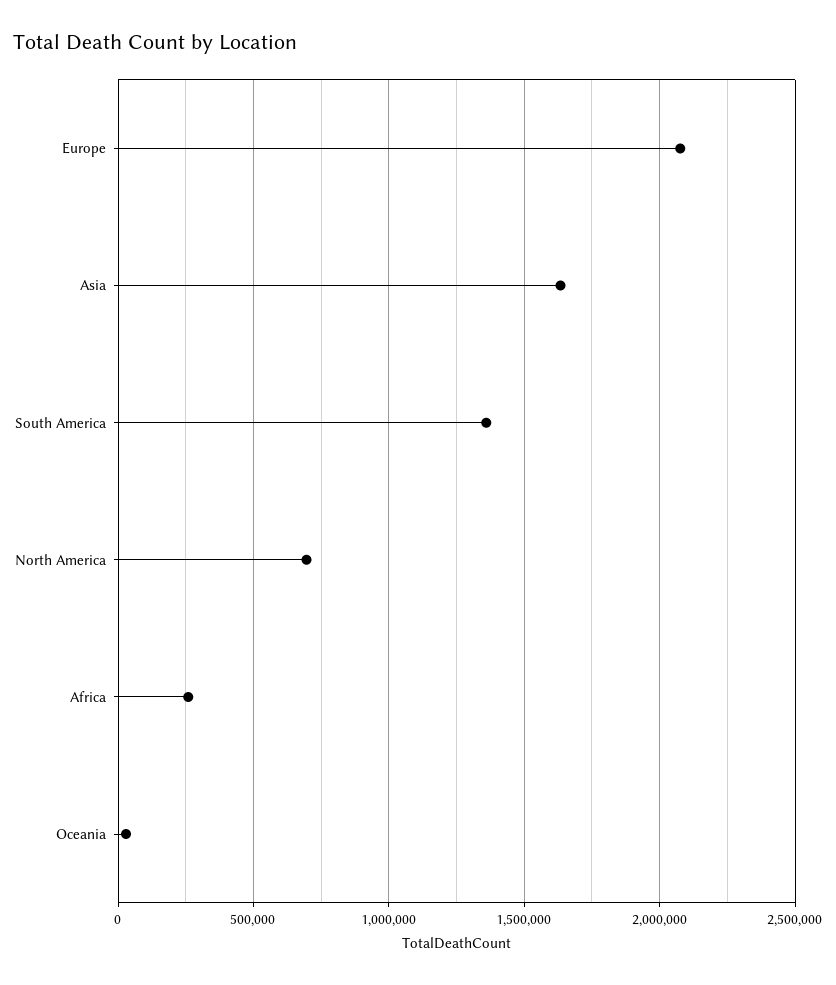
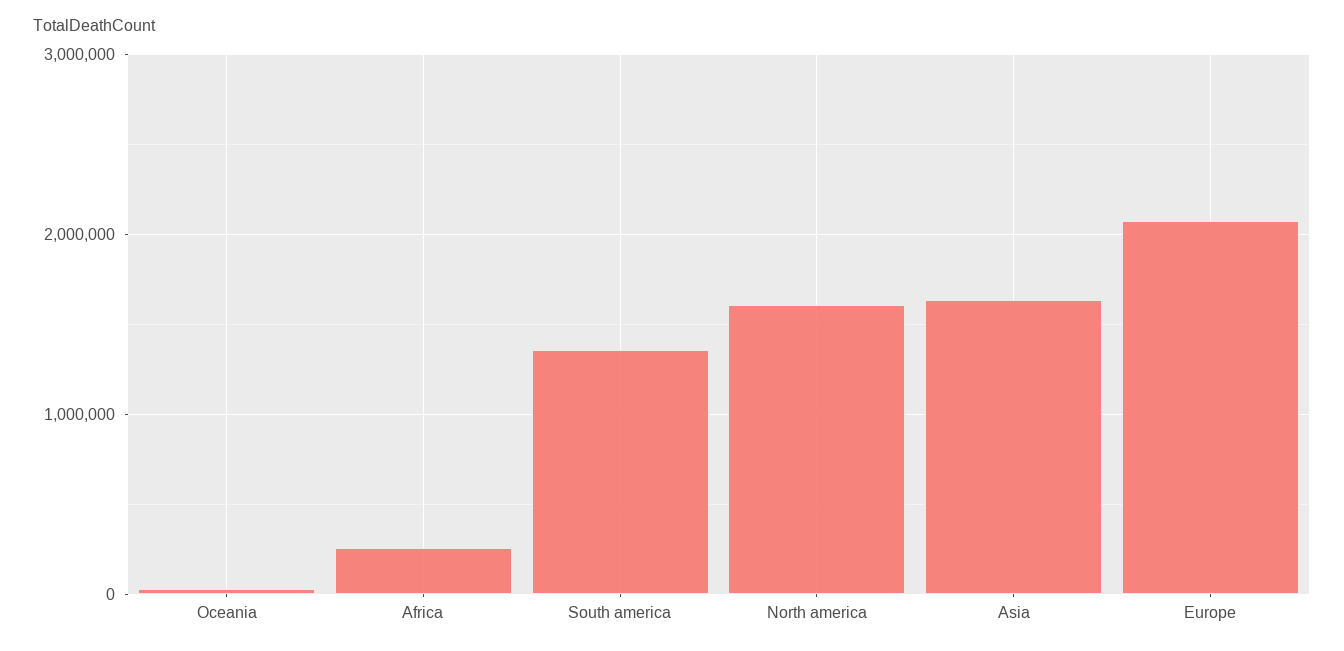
  {
    "Europe": 2100000,
    "Asia": 1650000,
    "South America": 1350000,
-   "North America": 700000,
+   "North America": 1600000,
    "Africa": 250000,
    "Oceania": 50000
  }

